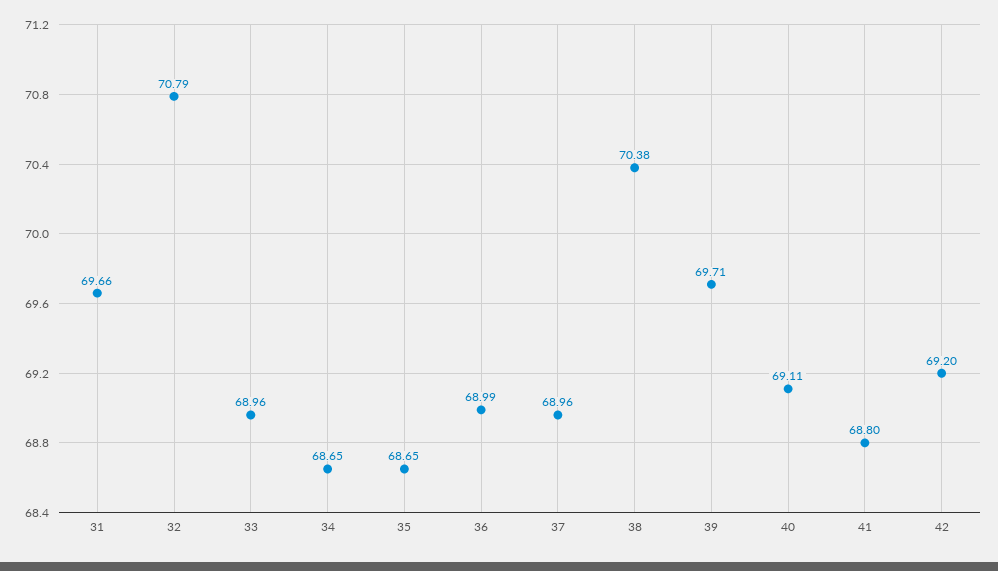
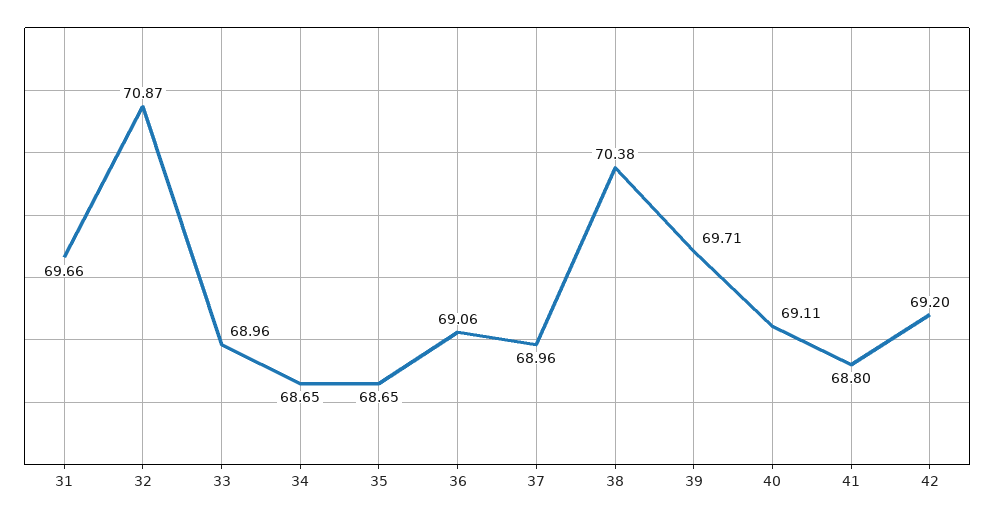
  {
    "31": 69.66,
-   "32": 70.79,
+   "32": 70.87,
    "33": 68.96,
    "34": 68.65,
    "35": 68.65,
-   "36": 68.99,
+   "36": 69.06,
    "37": 68.96,
    "38": 70.38,
    "39": 69.71,
    "40": 69.11,
    "41": 68.8,
    "42": 69.2
  }

